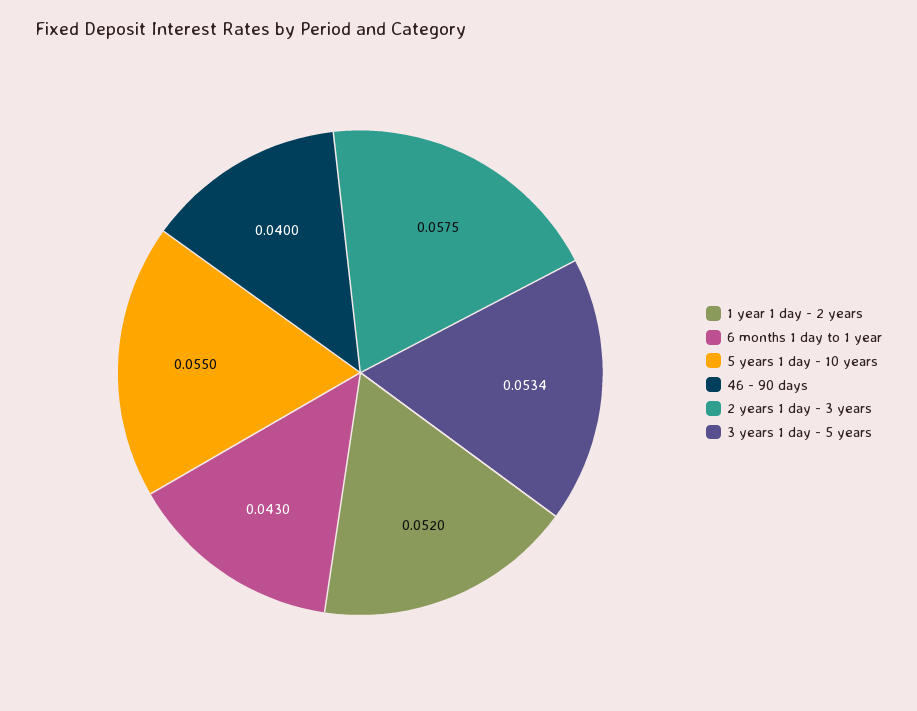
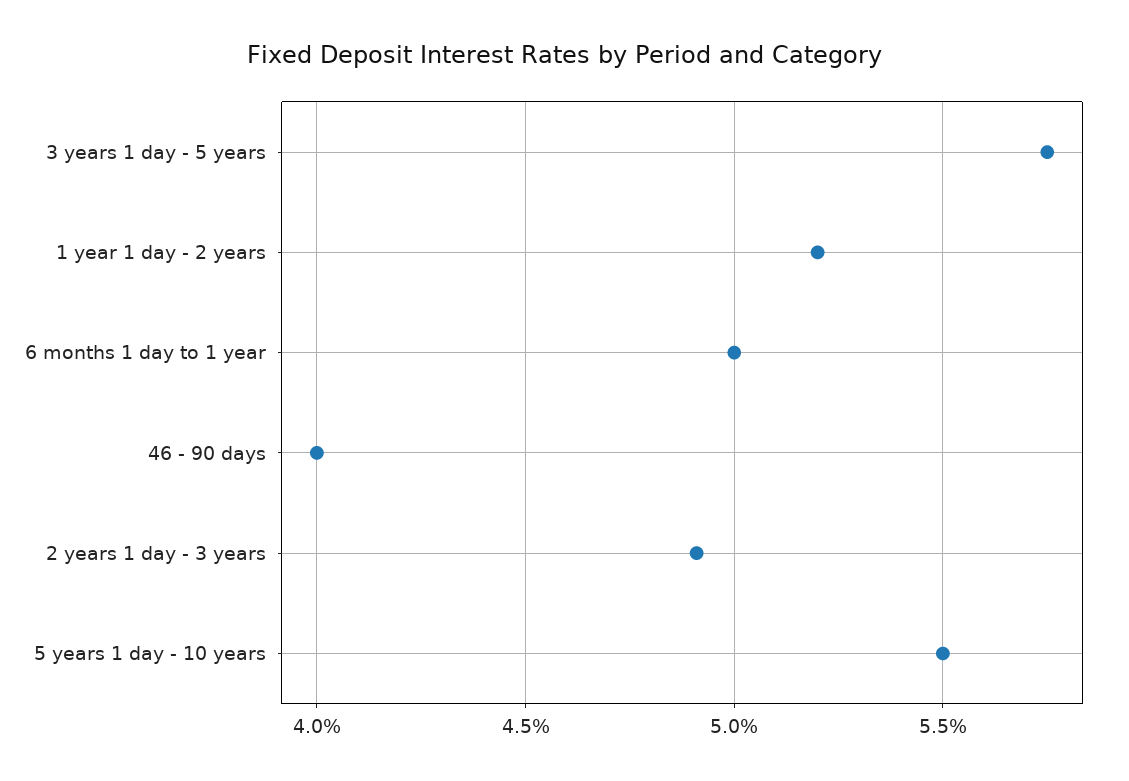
  {
    "1 year 1 day - 2 years": 0.052,
-   "6 months 1 day to 1 year": 0.043,
+   "6 months 1 day to 1 year": 0.05,
    "5 years 1 day - 10 years": 0.055,
    "46 - 90 days": 0.04,
-   "2 years 1 day - 3 years": 0.0575,
+   "2 years 1 day - 3 years": 0.049,
-   "3 years 1 day - 5 years": 0.0534
+   "3 years 1 day - 5 years": 0.0575
  }

